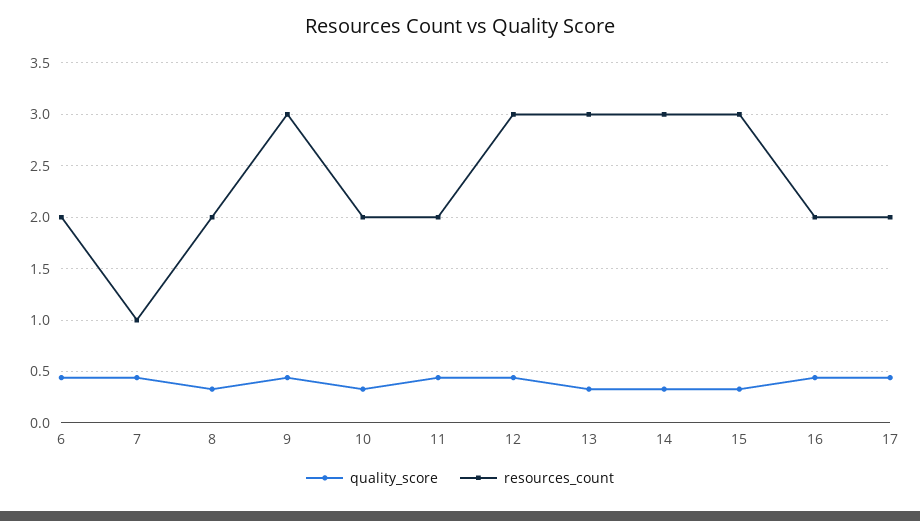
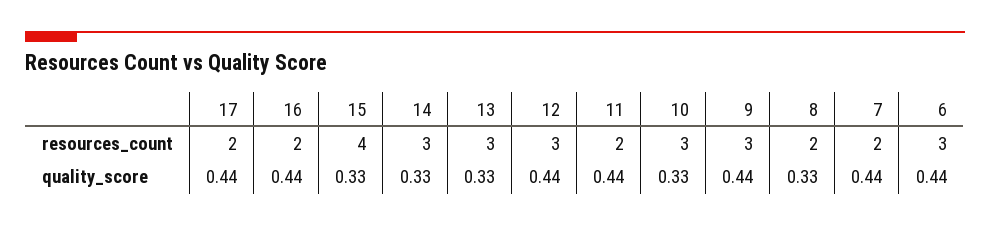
  {
    "quality_score": {
      "6": 0.44,
      "7": 0.44,
      "8": 0.33,
      "9": 0.44,
      "10": 0.33,
      "11": 0.44,
      "12": 0.44,
      "13": 0.33,
      "14": 0.33,
      "15": 0.33,
      "16": 0.44,
      "17": 0.44
    },
    "resources_count": {
-     "6": 2,
+     "6": 3,
-     "7": 1,
+     "7": 2,
      "8": 2,
      "9": 3,
-     "10": 2,
+     "10": 3,
      "11": 2,
      "12": 3,
      "13": 3,
      "14": 3,
-     "15": 3,
+     "15": 4,
      "16": 2,
      "17": 2
    }
  }

